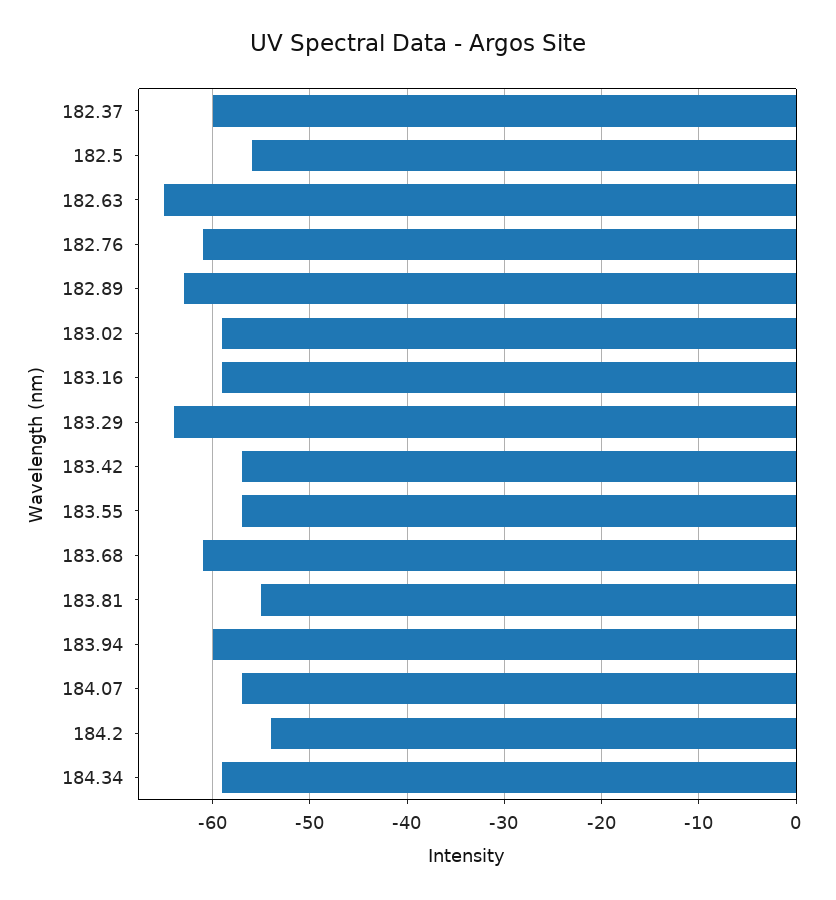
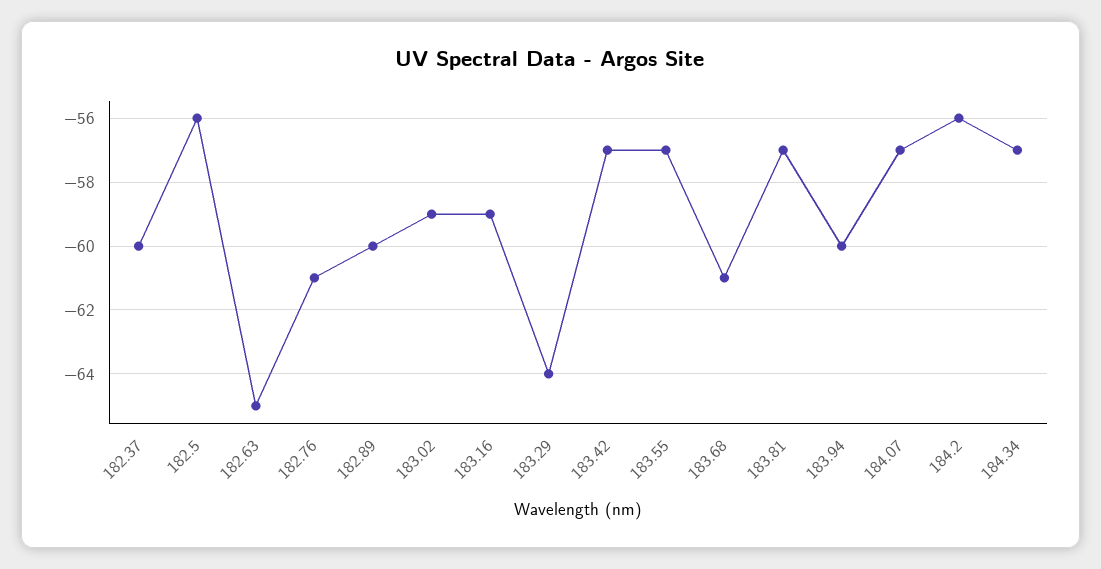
  {
    "182.37": -60,
    "182.5": -56,
    "182.63": -65,
    "182.76": -61,
-   "182.89": -63,
+   "182.89": -60,
    "183.02": -59,
    "183.16": -59,
    "183.29": -64,
    "183.42": -57,
    "183.55": -57,
    "183.68": -61,
-   "183.81": -55,
+   "183.81": -57,
    "183.94": -60,
    "184.07": -57,
-   "184.2": -54,
+   "184.2": -56,
-   "184.34": -59
+   "184.34": -57
  }

